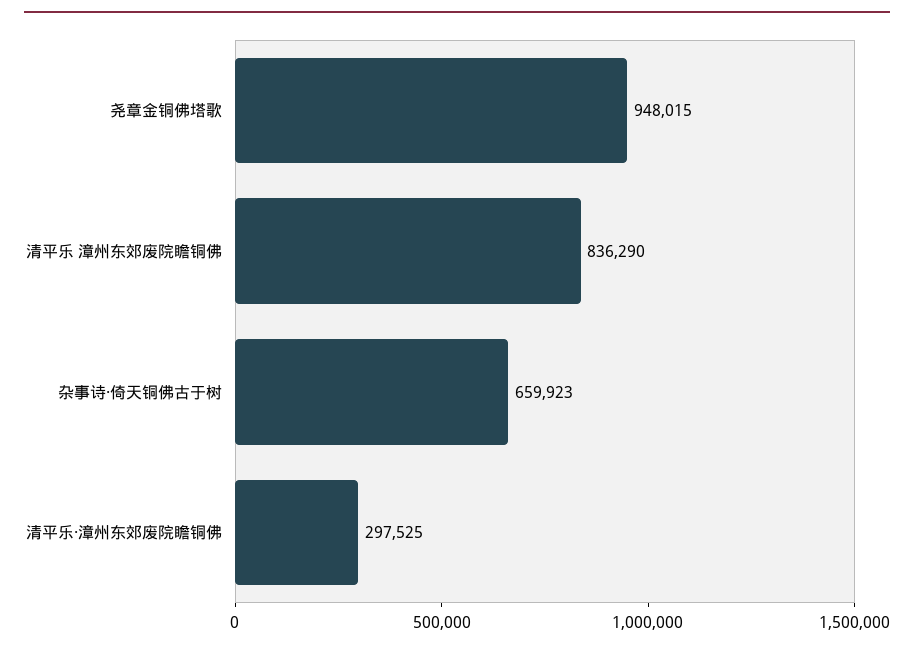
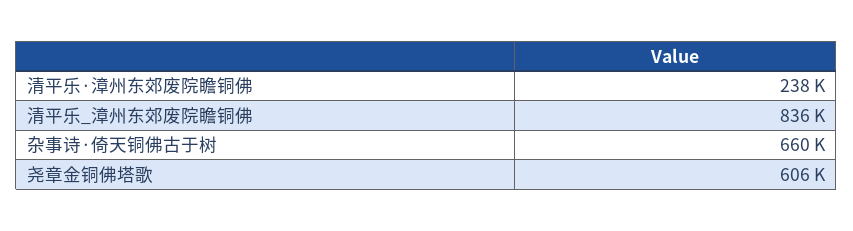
  {
-   "尧章金铜佛塔歌": 948015,
+   "尧章金铜佛塔歌": 606000,
    "清平乐 漳州东郊废院瞻铜佛": 836290,
    "杂事诗·倚天铜佛古于树": 659923,
-   "清平乐·漳州东郊废院瞻铜佛": 297525
+   "清平乐·漳州东郊废院瞻铜佛": 238000
  }

